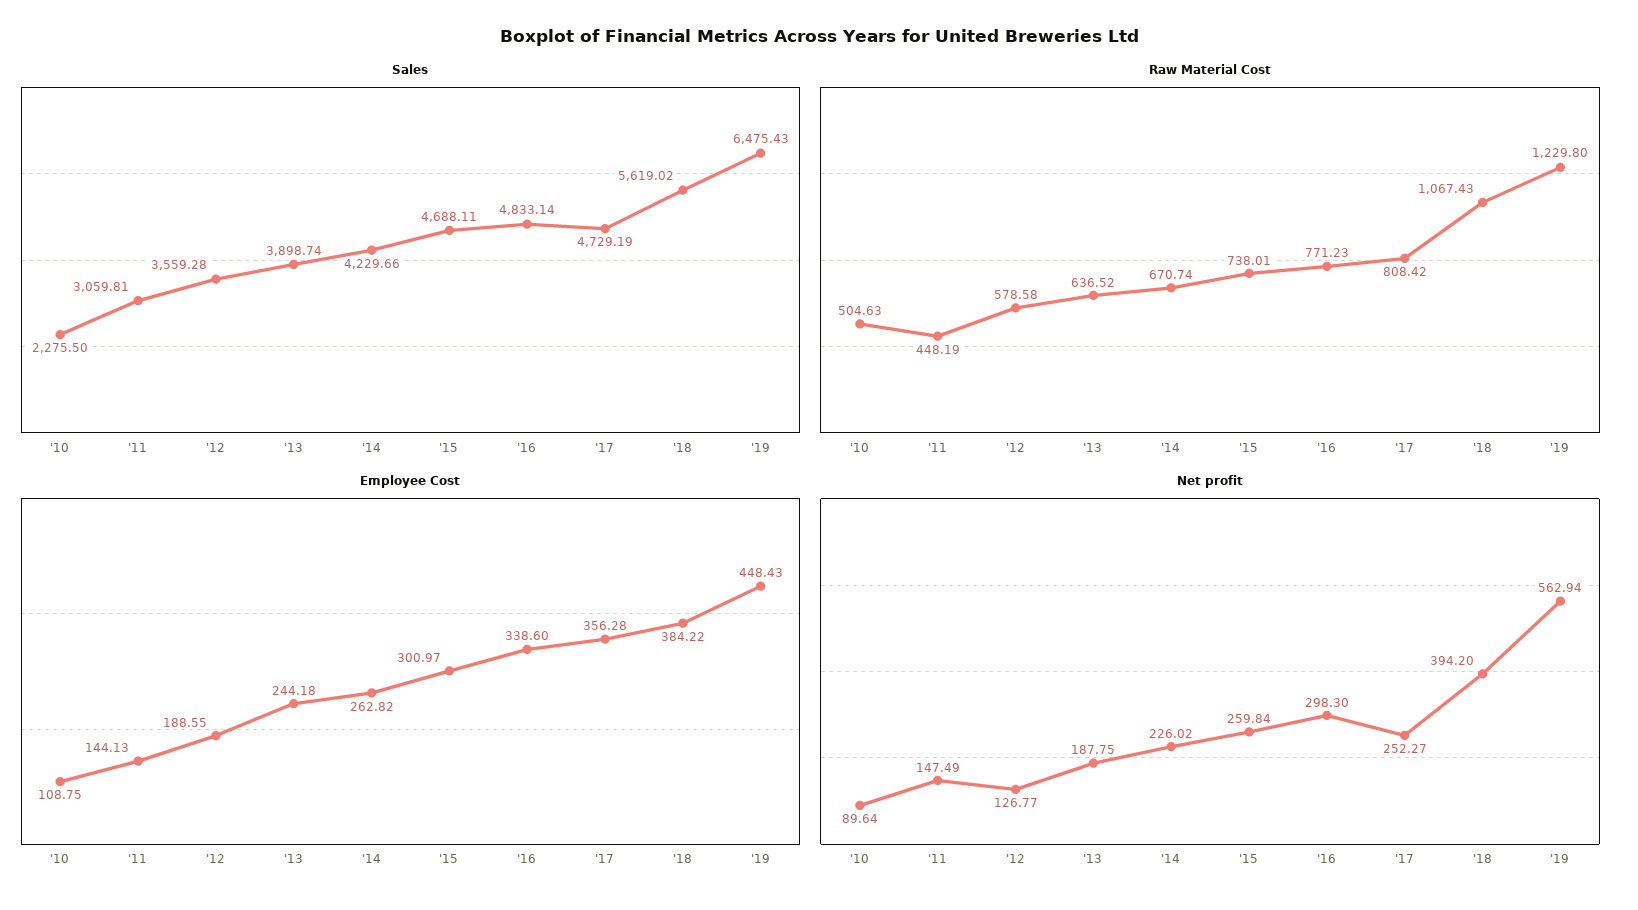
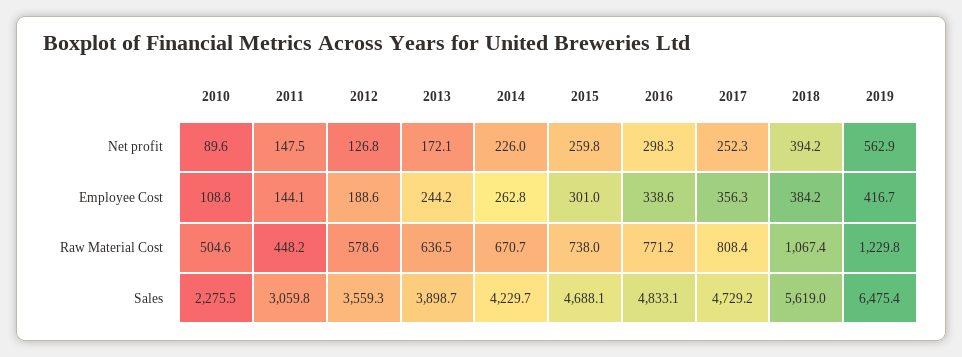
  {
    "Sales": {
      "'10": 2275.5,
      "'11": 3059.81,
      "'12": 3559.28,
      "'13": 3898.74,
      "'14": 4229.66,
      "'15": 4688.11,
      "'16": 4833.14,
      "'17": 4729.19,
      "'18": 5619.02,
      "'19": 6475.43
    },
    "Raw Material Cost": {
      "'10": 504.63,
      "'11": 448.19,
      "'12": 578.58,
      "'13": 636.52,
      "'14": 670.74,
      "'15": 738.01,
      "'16": 771.23,
      "'17": 808.42,
      "'18": 1067.43,
      "'19": 1229.8
    },
    "Employee Cost": {
      "'10": 108.75,
      "'11": 144.13,
      "'12": 188.55,
      "'13": 244.18,
      "'14": 262.82,
      "'15": 300.97,
      "'16": 338.6,
      "'17": 356.28,
      "'18": 384.22,
-     "'19": 448.43
+     "'19": 416.7
    },
    "Net profit": {
      "'10": 89.64,
      "'11": 147.49,
      "'12": 126.77,
-     "'13": 187.75,
+     "'13": 172.1,
      "'14": 226.02,
      "'15": 259.84,
      "'16": 298.3,
      "'17": 252.27,
      "'18": 394.2,
      "'19": 562.94
    }
  }

